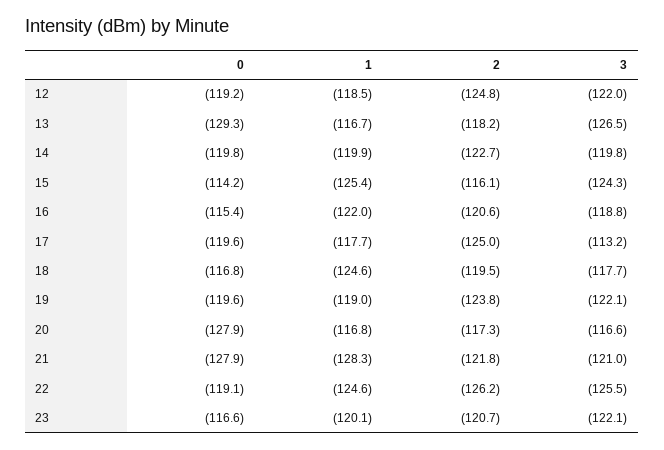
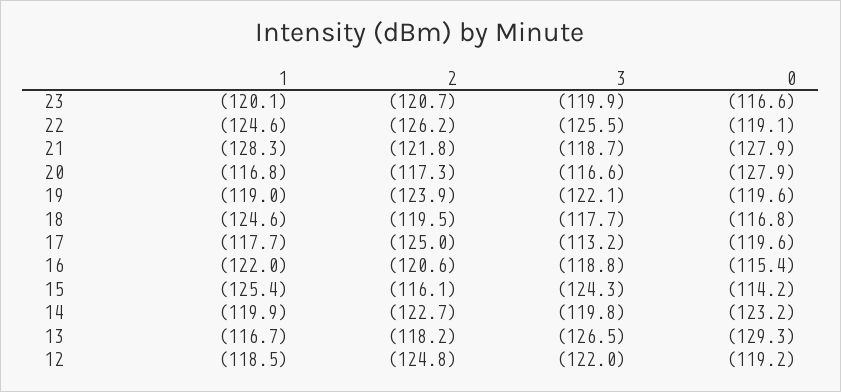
  {
    "0": {
      "12": -119.2,
      "13": -129.3,
-     "14": -119.8,
+     "14": -123.2,
      "15": -114.2,
      "16": -115.4,
      "17": -119.6,
      "18": -116.8,
      "19": -119.6,
      "20": -127.9,
      "21": -127.9,
      "22": -119.1,
      "23": -116.6
    },
    "1": {
      "12": -118.5,
      "13": -116.7,
      "14": -119.9,
      "15": -125.4,
      "16": -122,
      "17": -117.7,
      "18": -124.6,
      "19": -119,
      "20": -116.8,
      "21": -128.3,
      "22": -124.6,
      "23": -120.1
    },
    "2": {
      "12": -124.8,
      "13": -118.2,
      "14": -122.7,
      "15": -116.1,
      "16": -120.6,
      "17": -125,
      "18": -119.5,
-     "19": -123.8,
+     "19": -123.9,
      "20": -117.3,
      "21": -121.8,
      "22": -126.2,
      "23": -120.7
    },
    "3": {
      "12": -122,
      "13": -126.5,
      "14": -119.8,
      "15": -124.3,
      "16": -118.8,
      "17": -113.2,
      "18": -117.7,
      "19": -122.1,
      "20": -116.6,
-     "21": -121,
+     "21": -118.7,
      "22": -125.5,
-     "23": -122.1
+     "23": -119.9
    }
  }

